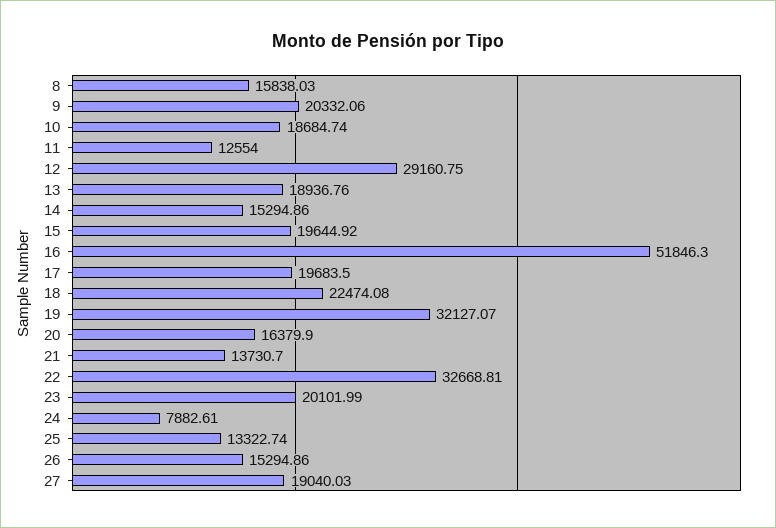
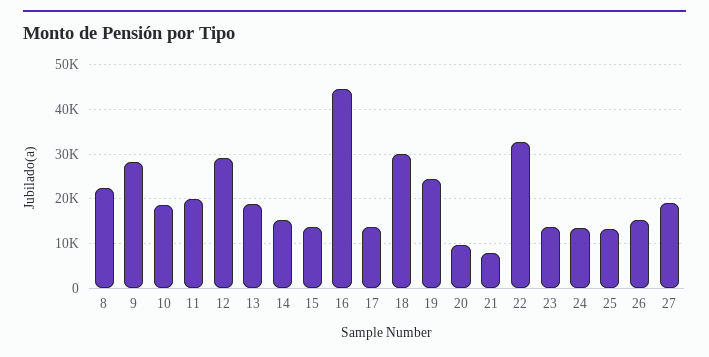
  {
-   "8": 15838.03,
+   "8": 22000,
-   "9": 20332.06,
+   "9": 28000,
    "10": 18684.74,
-   "11": 12554,
+   "11": 20000,
    "12": 29160.75,
    "13": 18936.76,
    "14": 15294.86,
-   "15": 19644.92,
+   "15": 14000,
-   "16": 51846.3,
+   "16": 44000,
-   "17": 19683.5,
+   "17": 14000,
-   "18": 22474.08,
+   "18": 30000,
-   "19": 32127.07,
+   "19": 24000,
-   "20": 16379.9,
+   "20": 10000,
-   "21": 13730.7,
+   "21": 8000,
    "22": 32668.81,
-   "23": 20101.99,
+   "23": 14000,
-   "24": 7882.61,
+   "24": 14000,
    "25": 13322.74,
    "26": 15294.86,
    "27": 19040.03
  }

